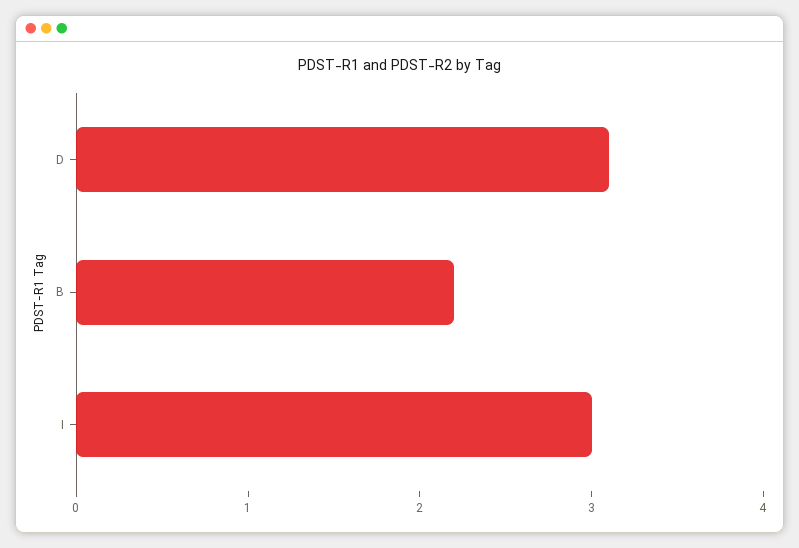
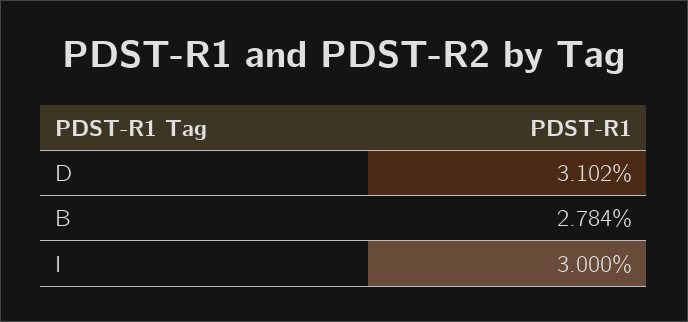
  {
    "D": 3.102,
-   "B": 2.2,
+   "B": 2.784,
    "I": 3
  }

